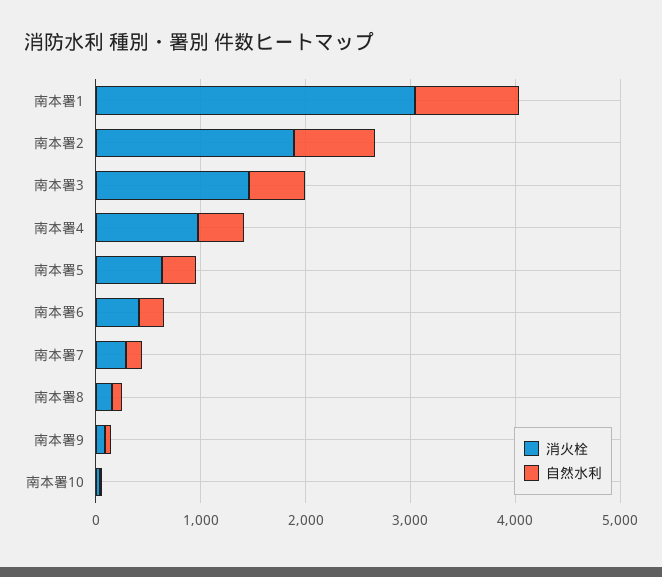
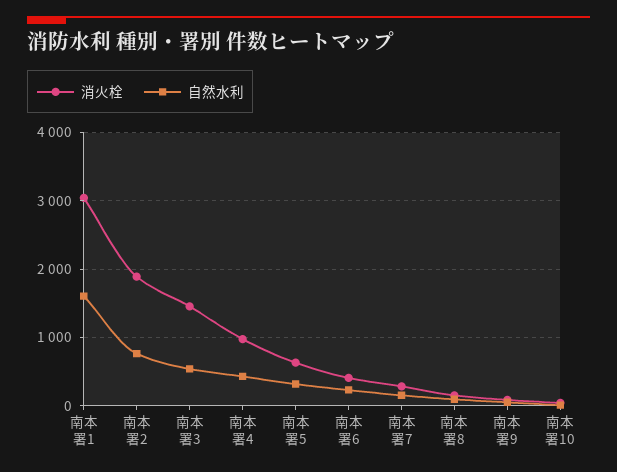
  {
    "消火栓": {
      "南本署1": 3000,
      "南本署2": 1900,
      "南本署3": 1500,
      "南本署4": 1000,
      "南本署5": 600,
      "南本署6": 400,
      "南本署7": 300,
      "南本署8": 200,
      "南本署9": 100,
      "南本署10": 0
    },
    "自然水利": {
-     "南本署1": 1000,
+     "南本署1": 1600,
      "南本署2": 800,
      "南本署3": 500,
      "南本署4": 400,
      "南本署5": 300,
      "南本署6": 200,
      "南本署7": 200,
      "南本署8": 100,
      "南本署9": 100,
      "南本署10": 0
    }
  }

